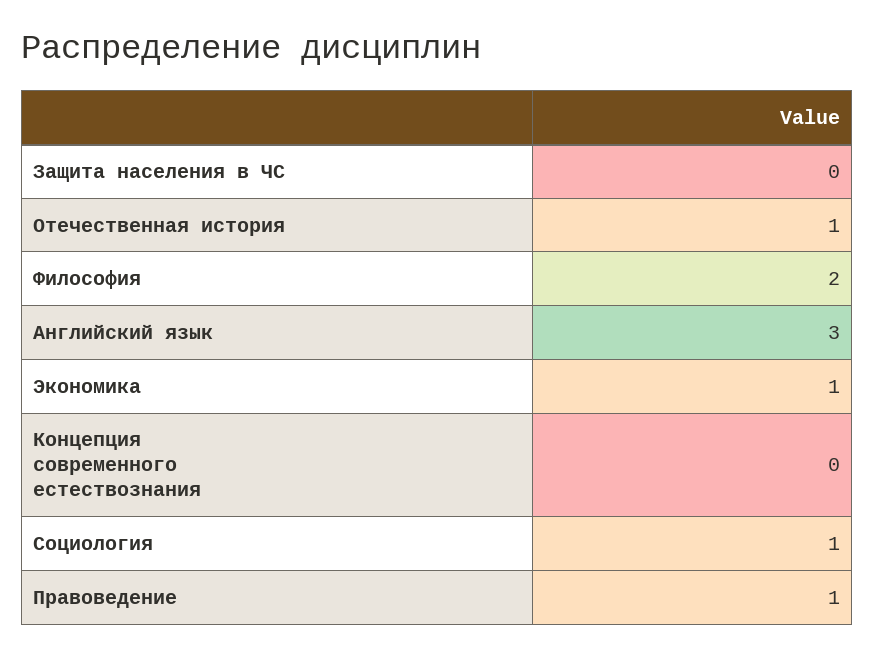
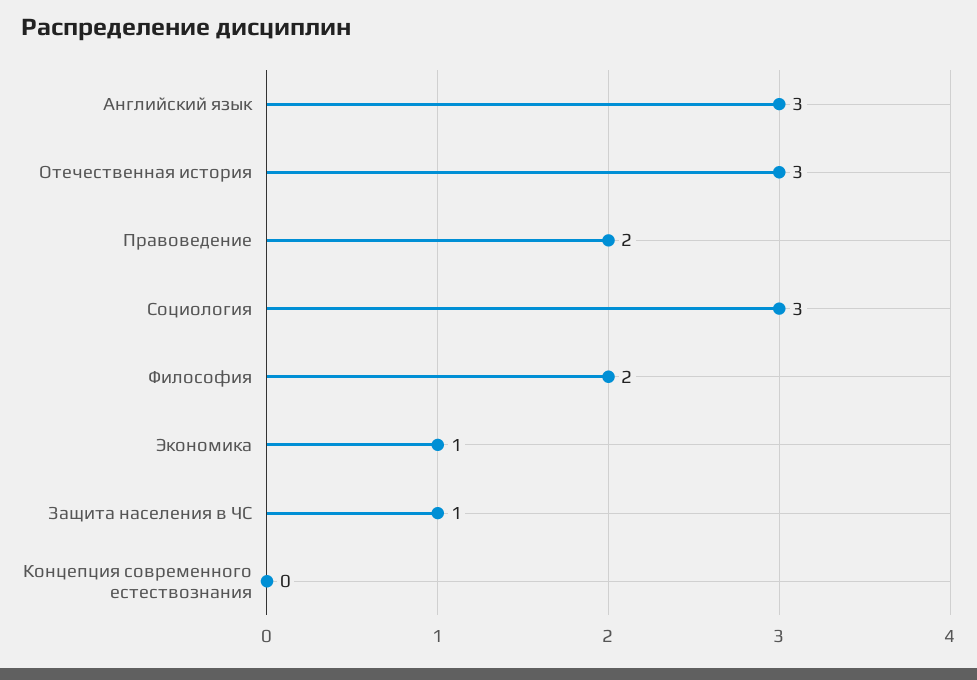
  {
-   "Защита населения в ЧС": 0,
+   "Защита населения в ЧС": 1,
-   "Отечественная история": 1,
+   "Отечественная история": 3,
    "Философия": 2,
    "Английский язык": 3,
    "Экономика": 1,
    "Концепция современного естествознания": 0,
-   "Социология": 1,
+   "Социология": 3,
-   "Правоведение": 1
+   "Правоведение": 2
  }

